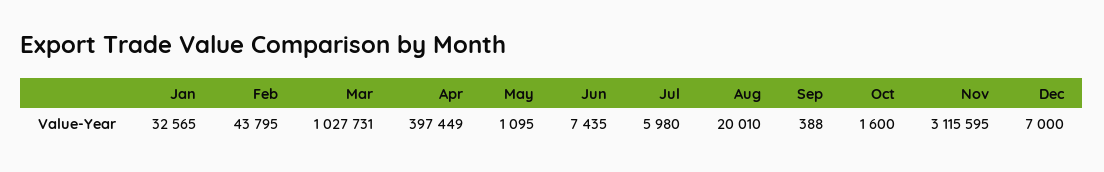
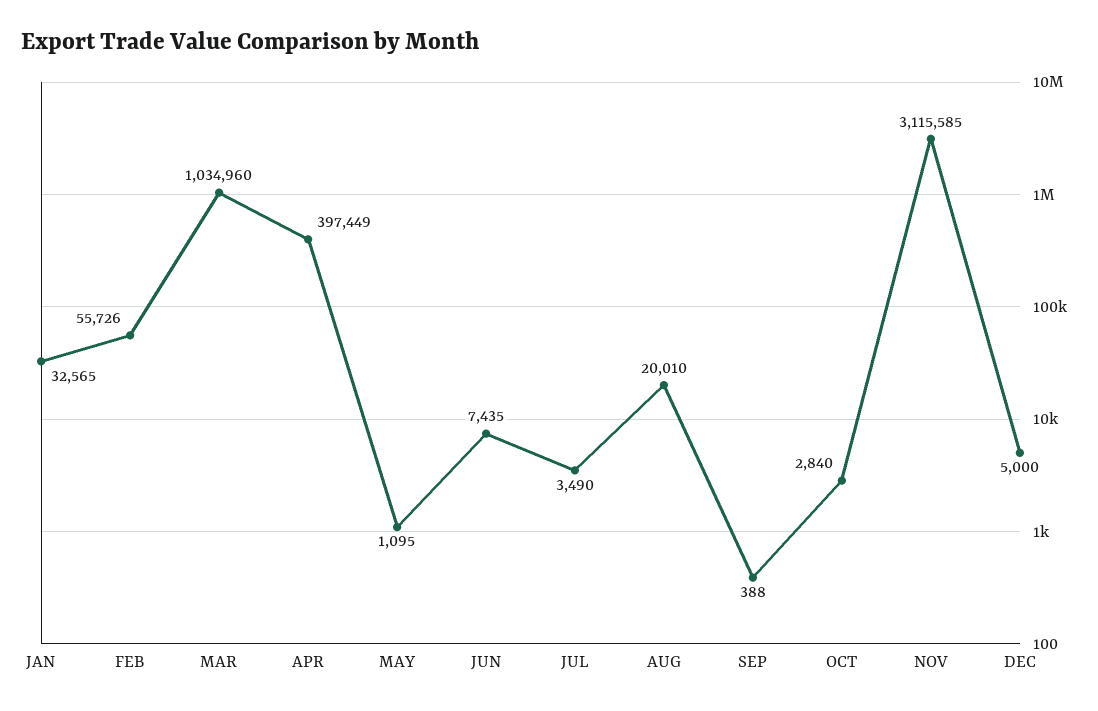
  {
    "Jan": 32565,
-   "Feb": 43795,
+   "Feb": 55726,
-   "Mar": 1027731,
+   "Mar": 1034960,
    "Apr": 397449,
    "May": 1095,
    "Jun": 7435,
-   "Jul": 5980,
+   "Jul": 3490,
    "Aug": 20010,
    "Sep": 388,
-   "Oct": 1600,
+   "Oct": 2840,
-   "Nov": 3115595,
+   "Nov": 3115585,
-   "Dec": 7000
+   "Dec": 5000
  }

